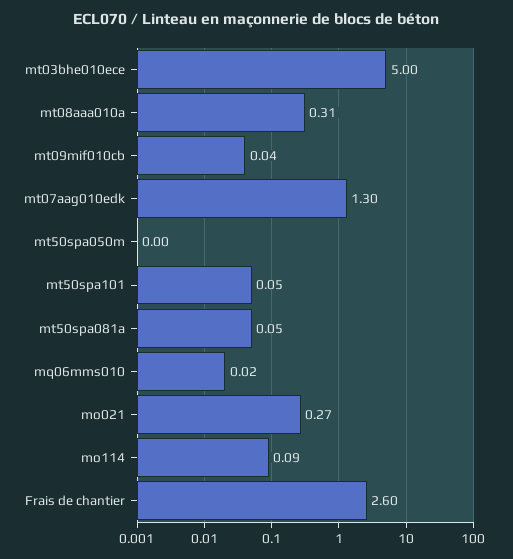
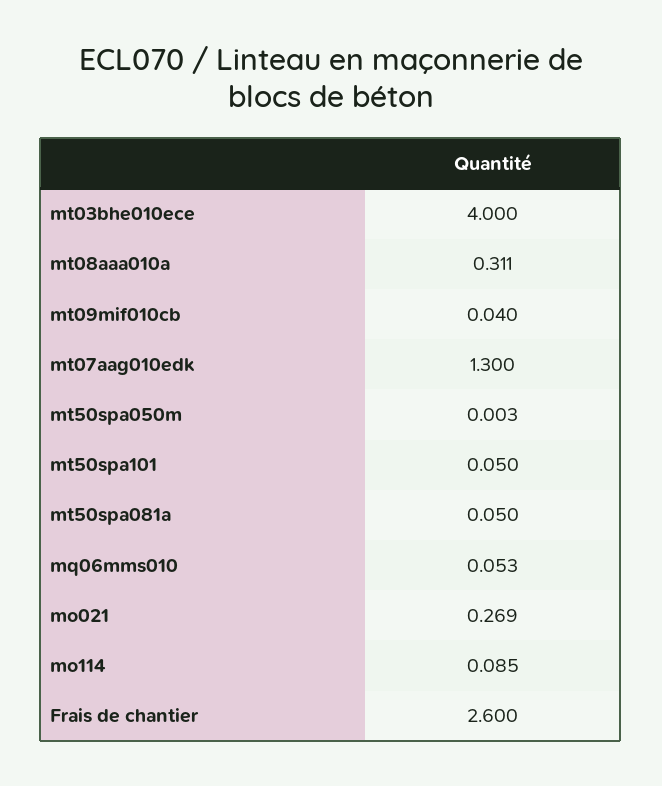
  {
-   "mt03bhe010ece": 5,
+   "mt03bhe010ece": 4,
    "mt08aaa010a": 0.311,
    "mt09mif010cb": 0.04,
    "mt07aag010edk": 1.3,
    "mt50spa050m": 0.003,
    "mt50spa101": 0.05,
    "mt50spa081a": 0.05,
-   "mq06mms010": 0.02,
+   "mq06mms010": 0.053,
    "mo021": 0.269,
    "mo114": 0.085,
    "Frais de chantier": 2.6
  }

